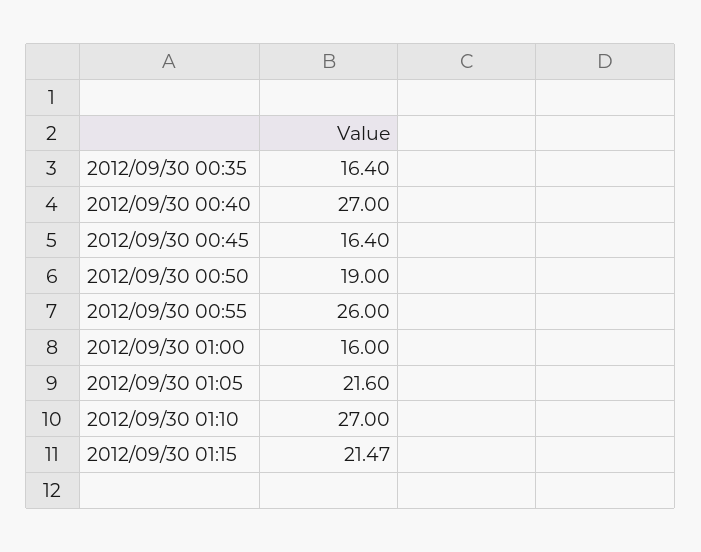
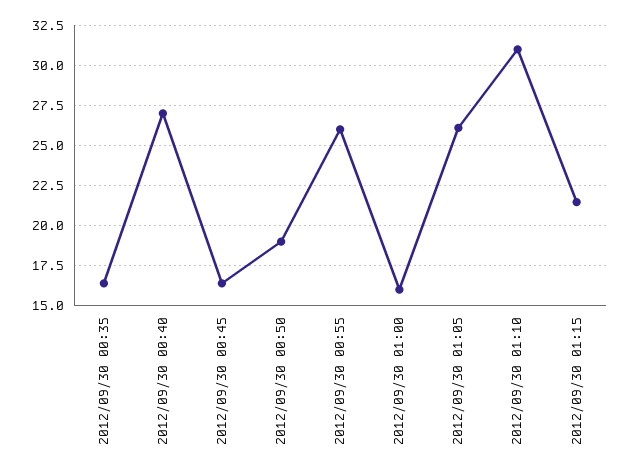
  {
    "2012/09/30 00:35": 16.4,
    "2012/09/30 00:40": 27,
    "2012/09/30 00:45": 16.4,
    "2012/09/30 00:50": 19,
    "2012/09/30 00:55": 26,
    "2012/09/30 01:00": 16,
-   "2012/09/30 01:05": 21.6,
+   "2012/09/30 01:05": 26,
-   "2012/09/30 01:10": 27,
+   "2012/09/30 01:10": 31,
    "2012/09/30 01:15": 21.47
  }

